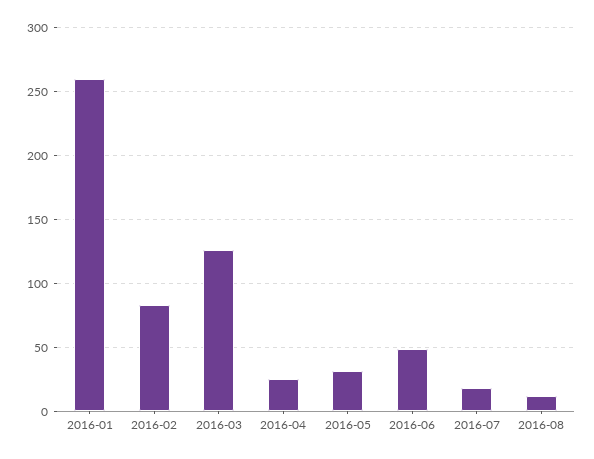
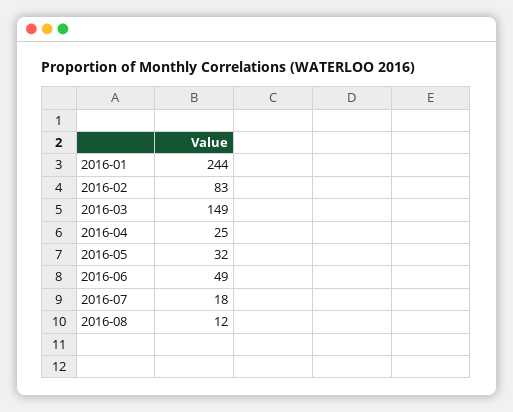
  {
-   "2016-01": 260,
+   "2016-01": 244,
    "2016-02": 83,
-   "2016-03": 125,
+   "2016-03": 149,
    "2016-04": 25,
    "2016-05": 32,
    "2016-06": 49,
    "2016-07": 18,
    "2016-08": 12
  }

